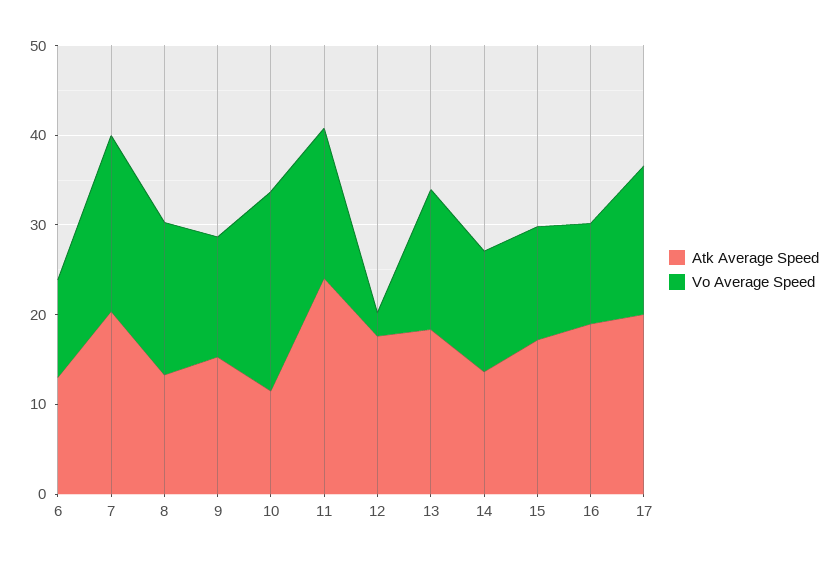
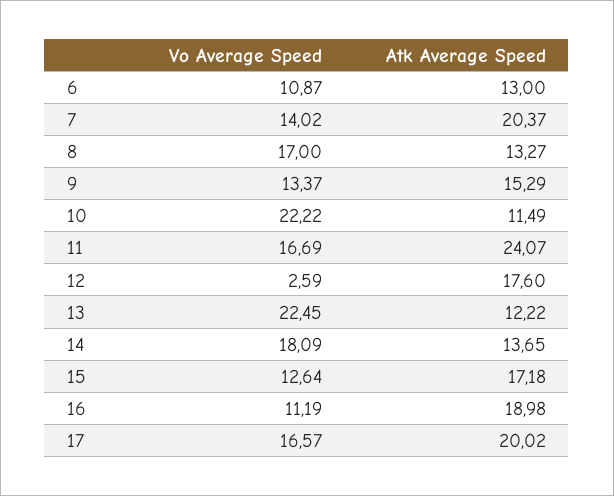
  {
    "Atk Average Speed": {
      "6": 13,
      "7": 20.37,
      "8": 13.27,
      "9": 15.29,
      "10": 11.49,
      "11": 24.07,
      "12": 17.6,
-     "13": 18,
+     "13": 12.22,
      "14": 13.65,
      "15": 17.18,
      "16": 18.98,
      "17": 20.02
    },
    "Vo Average Speed": {
      "6": 10.87,
-     "7": 20,
+     "7": 14.02,
      "8": 17,
      "9": 13.37,
      "10": 22.22,
      "11": 16.69,
      "12": 2.59,
-     "13": 16,
+     "13": 22.45,
-     "14": 14,
+     "14": 18.09,
      "15": 12.64,
      "16": 11.19,
      "17": 16.57
    }
  }

